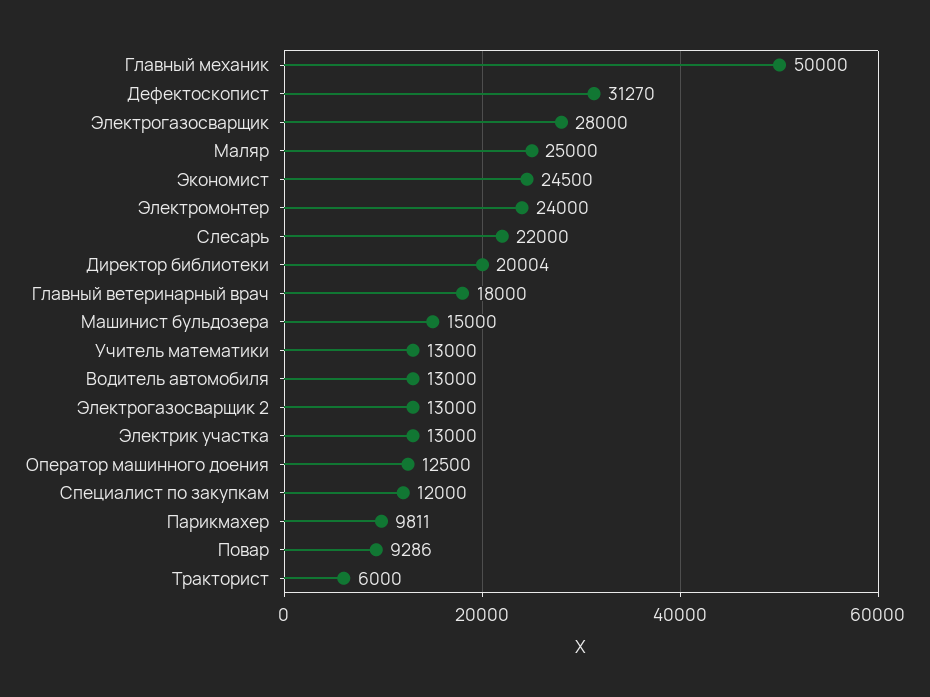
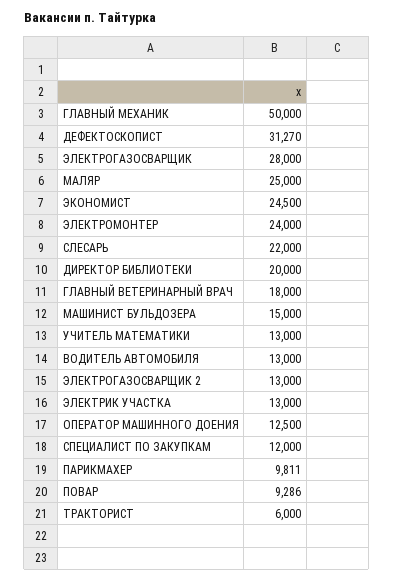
  {
    "Главный механик": 50000,
    "Дефектоскопист": 31270,
    "Электрогазосварщик": 28000,
    "Маляр": 25000,
    "Экономист": 24500,
    "Электромонтер": 24000,
    "Слесарь": 22000,
-   "Директор библиотеки": 20004,
+   "Директор библиотеки": 20000,
    "Главный ветеринарный врач": 18000,
    "Машинист бульдозера": 15000,
    "Учитель математики": 13000,
    "Водитель автомобиля": 13000,
    "Электрогазосварщик 2": 13000,
    "Электрик участка": 13000,
    "Оператор машинного доения": 12500,
    "Специалист по закупкам": 12000,
    "Парикмахер": 9811,
    "Повар": 9286,
    "Тракторист": 6000
  }

